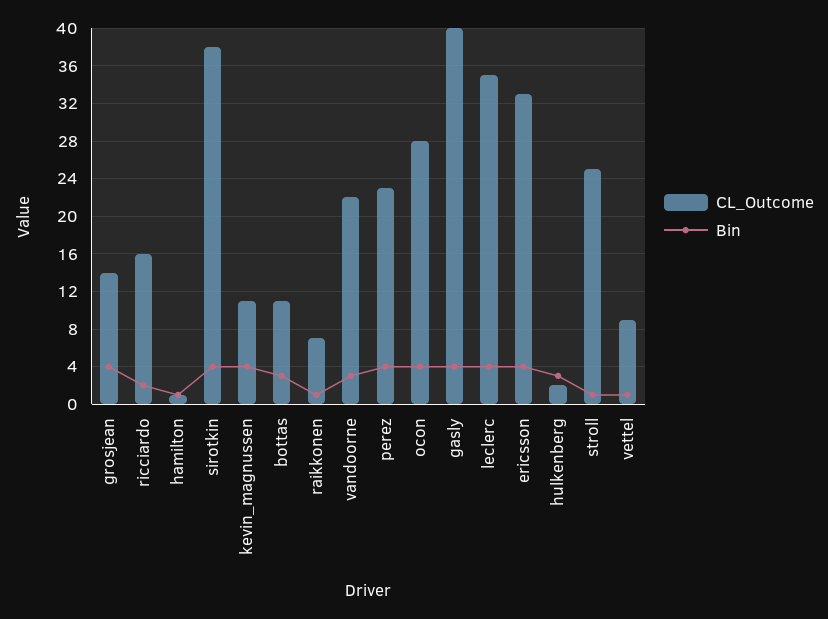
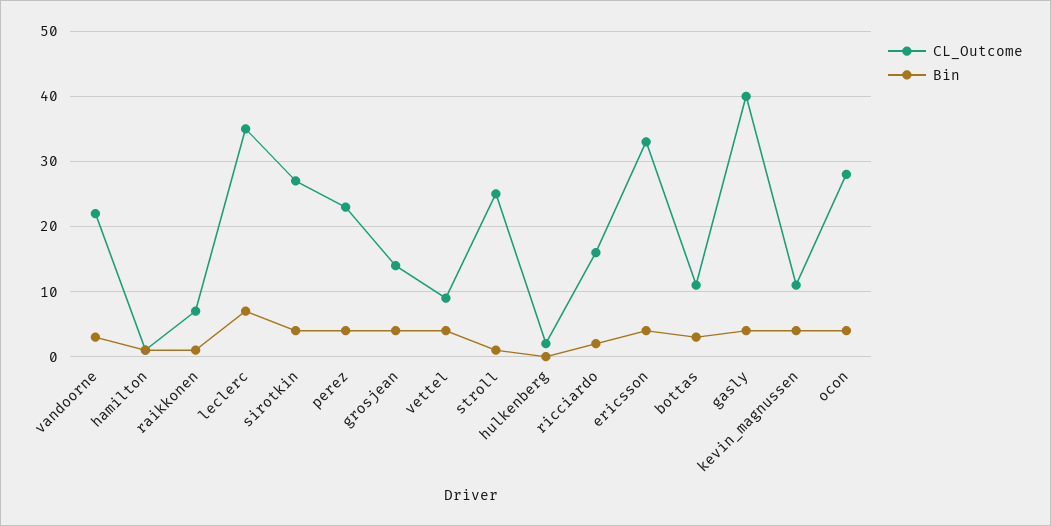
  {
    "CL_Outcome": {
      "grosjean": 14,
      "ricciardo": 16,
      "hamilton": 1,
-     "sirotkin": 38,
+     "sirotkin": 27,
      "kevin_magnussen": 11,
      "bottas": 11,
      "raikkonen": 7,
      "vandoorne": 22,
      "perez": 23,
      "ocon": 28,
      "gasly": 40,
      "leclerc": 35,
      "ericsson": 33,
      "hulkenberg": 2,
      "stroll": 25,
      "vettel": 9
    },
    "Bin": {
      "grosjean": 4,
      "ricciardo": 2,
      "hamilton": 1,
      "sirotkin": 4,
      "kevin_magnussen": 4,
      "bottas": 3,
      "raikkonen": 1,
      "vandoorne": 3,
      "perez": 4,
      "ocon": 4,
      "gasly": 4,
-     "leclerc": 4,
+     "leclerc": 7,
      "ericsson": 4,
-     "hulkenberg": 3,
+     "hulkenberg": 0,
      "stroll": 1,
-     "vettel": 1
+     "vettel": 4
    }
  }

